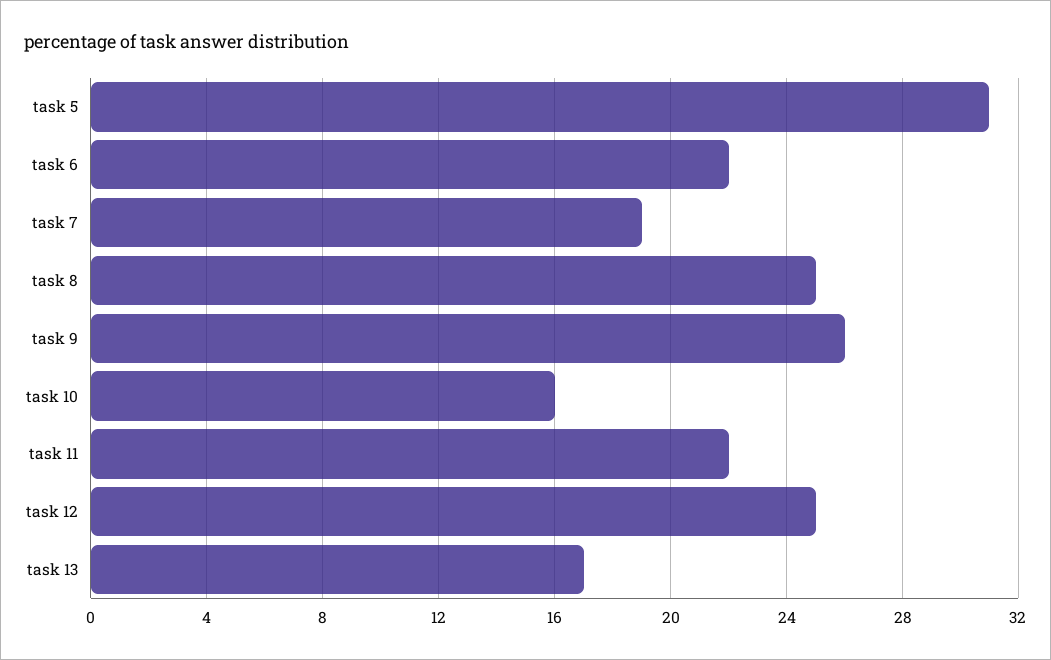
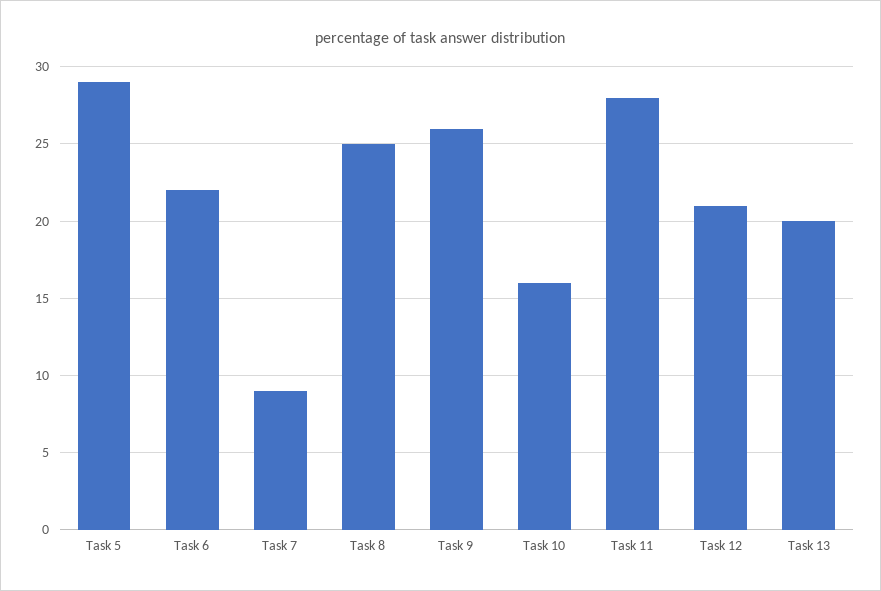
  {
-   "task 5": 31,
+   "task 5": 29,
    "task 6": 22,
-   "task 7": 19,
+   "task 7": 9,
    "task 8": 25,
    "task 9": 26,
    "task 10": 16,
-   "task 11": 22,
+   "task 11": 28,
-   "task 12": 25,
+   "task 12": 21,
-   "task 13": 17
+   "task 13": 20
  }

